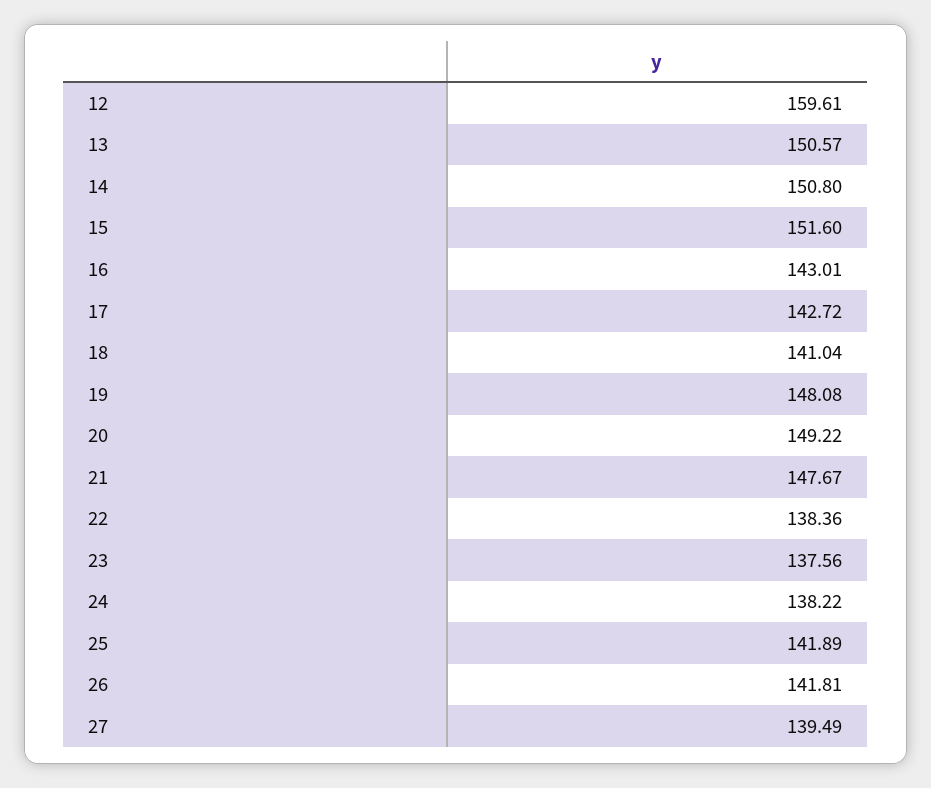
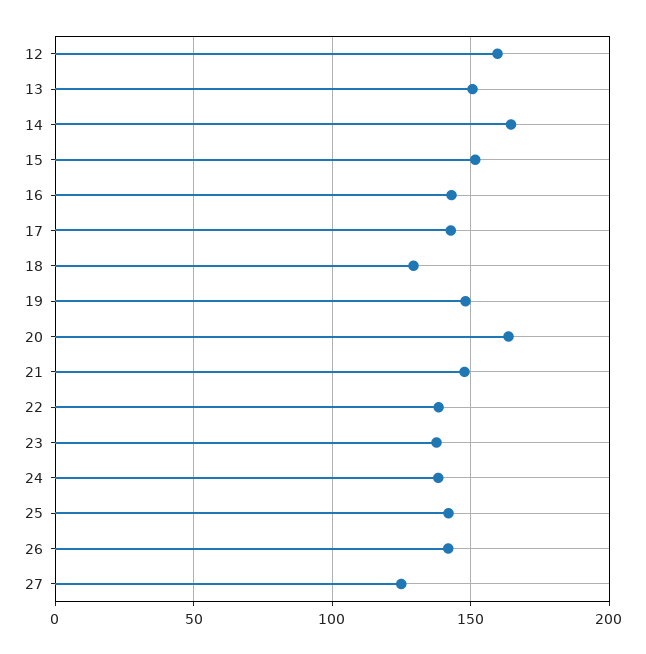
  {
    "12": 159.61,
    "13": 150.57,
-   "14": 150.8,
+   "14": 165,
    "15": 151.6,
    "16": 143.01,
    "17": 142.72,
-   "18": 141.04,
+   "18": 130,
    "19": 148.08,
-   "20": 149.22,
+   "20": 165,
    "21": 147.67,
    "22": 138.36,
    "23": 137.56,
    "24": 138.22,
    "25": 141.89,
    "26": 141.81,
-   "27": 139.49
+   "27": 125
  }

